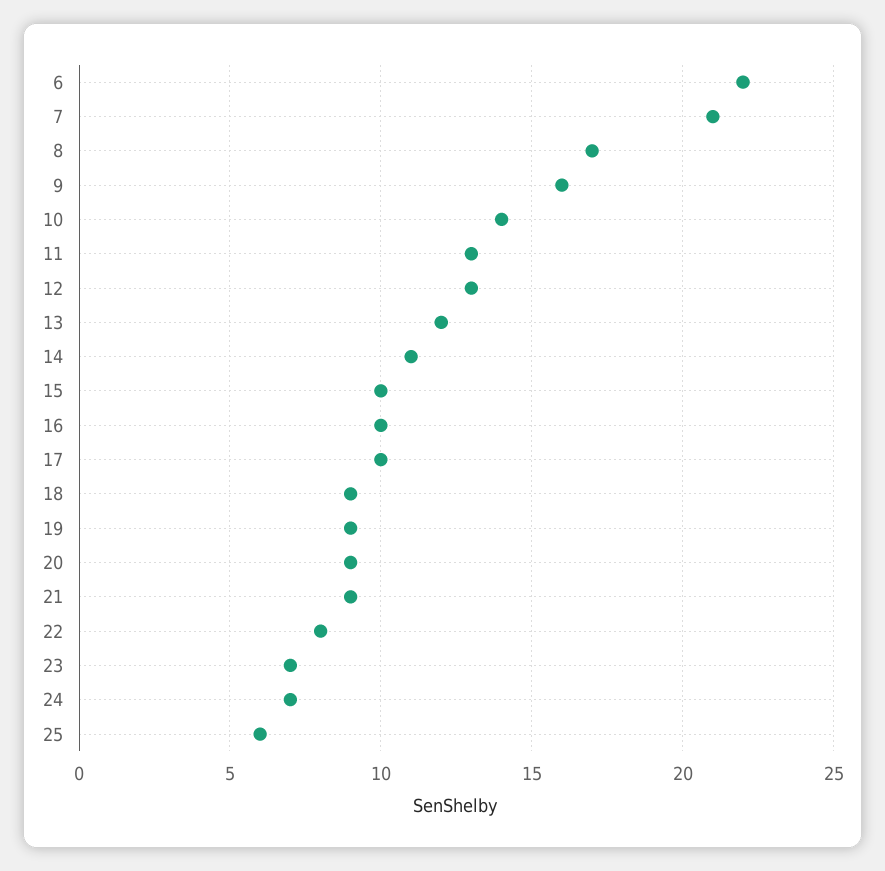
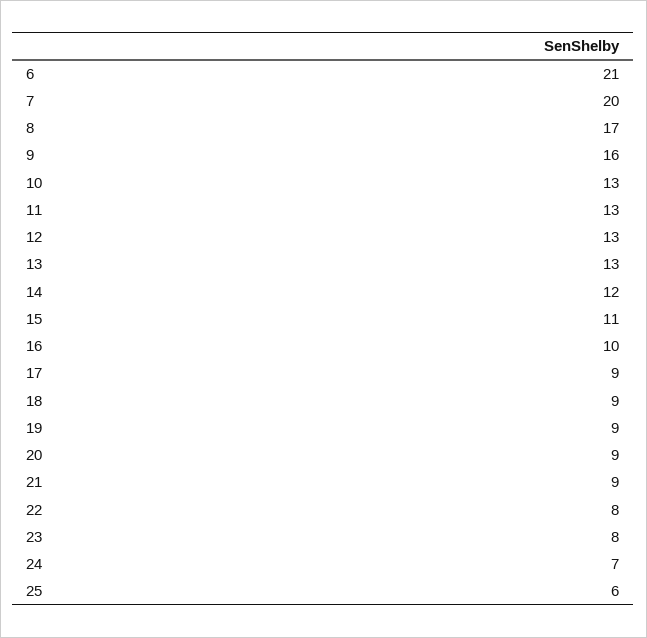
  {
-   "6": 22,
+   "6": 21,
-   "7": 21,
+   "7": 20,
    "8": 17,
    "9": 16,
-   "10": 14,
+   "10": 13,
    "11": 13,
    "12": 13,
-   "13": 12,
+   "13": 13,
-   "14": 11,
+   "14": 12,
-   "15": 10,
+   "15": 11,
    "16": 10,
-   "17": 10,
+   "17": 9,
    "18": 9,
    "19": 9,
    "20": 9,
    "21": 9,
    "22": 8,
-   "23": 7,
+   "23": 8,
    "24": 7,
    "25": 6
  }

